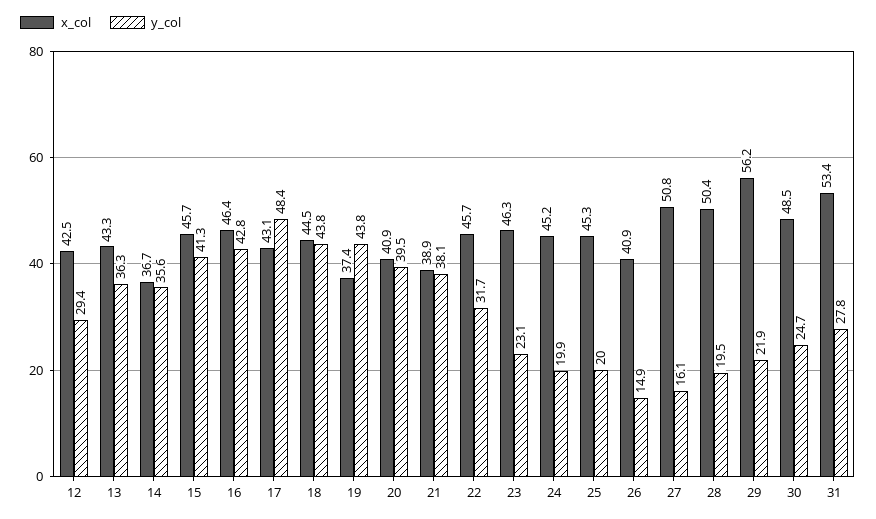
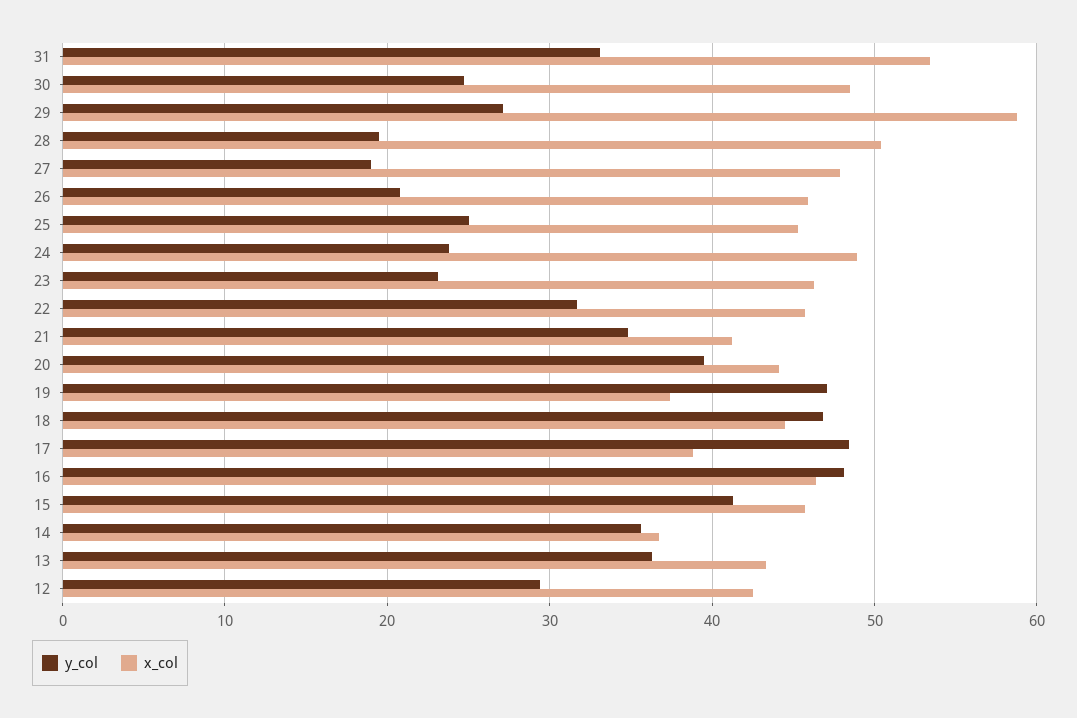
  {
    "x_col": {
      "12": 42.5,
      "13": 43.3,
      "14": 36.7,
      "15": 45.7,
      "16": 46.4,
-     "17": 43.1,
+     "17": 39,
      "18": 44.5,
      "19": 37.4,
-     "20": 40.9,
+     "20": 44,
-     "21": 38.9,
+     "21": 41,
      "22": 45.7,
      "23": 46.3,
-     "24": 45.2,
+     "24": 49,
      "25": 45.3,
-     "26": 40.9,
+     "26": 46,
-     "27": 50.8,
+     "27": 48,
      "28": 50.4,
-     "29": 56.2,
+     "29": 59,
      "30": 48.5,
      "31": 53.4
    },
    "y_col": {
      "12": 29.4,
      "13": 36.3,
      "14": 35.6,
      "15": 41.3,
-     "16": 42.8,
+     "16": 48,
      "17": 48.4,
-     "18": 43.8,
+     "18": 47,
-     "19": 43.8,
+     "19": 47,
      "20": 39.5,
-     "21": 38.1,
+     "21": 35,
      "22": 31.7,
      "23": 23.1,
-     "24": 19.9,
+     "24": 24,
-     "25": 20,
+     "25": 25,
-     "26": 14.9,
+     "26": 21,
-     "27": 16.1,
+     "27": 19,
      "28": 19.5,
-     "29": 21.9,
+     "29": 27,
      "30": 24.7,
-     "31": 27.8
+     "31": 33
    }
  }

